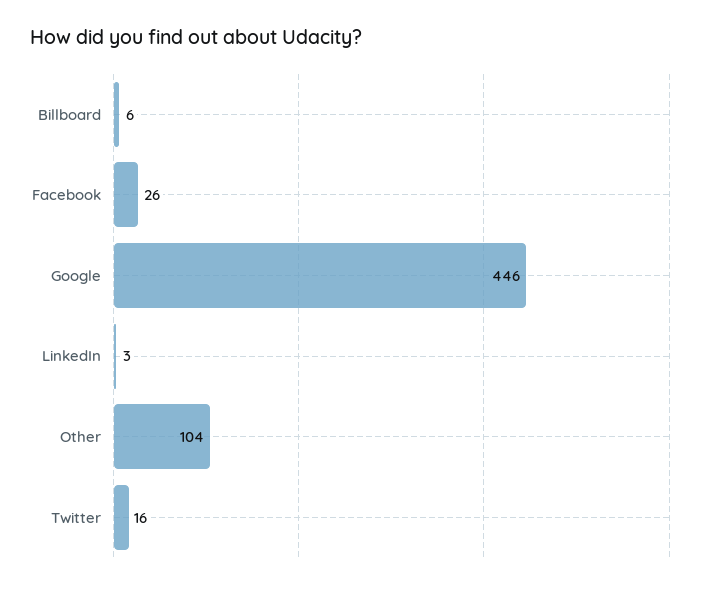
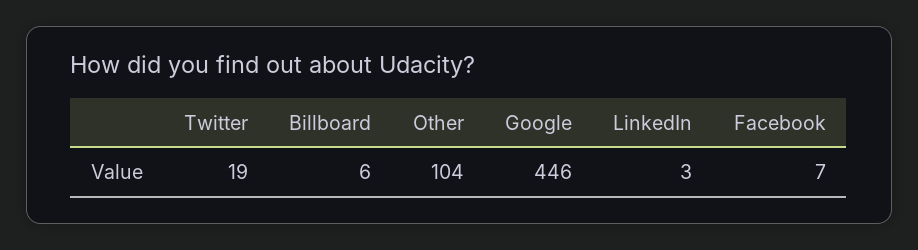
  {
    "Billboard": 6,
-   "Facebook": 26,
+   "Facebook": 7,
    "Google": 446,
    "LinkedIn": 3,
    "Other": 104,
-   "Twitter": 16
+   "Twitter": 19
  }

